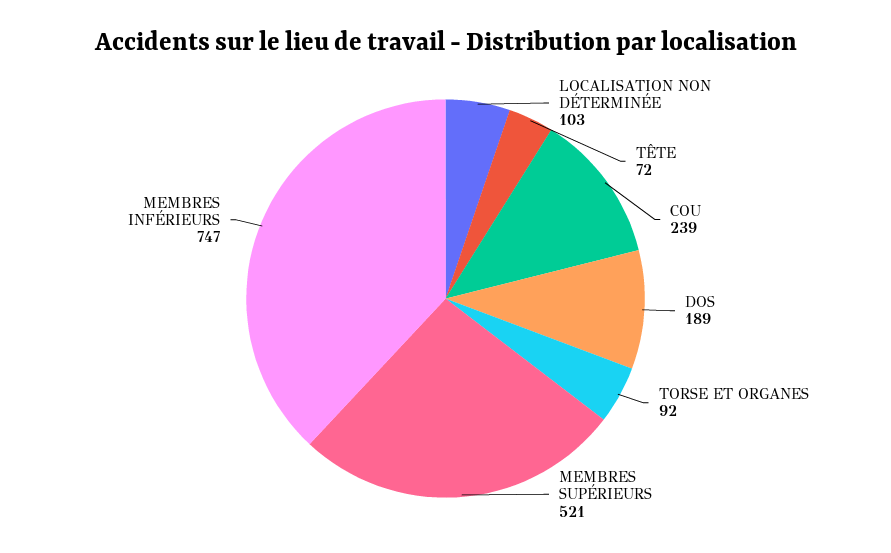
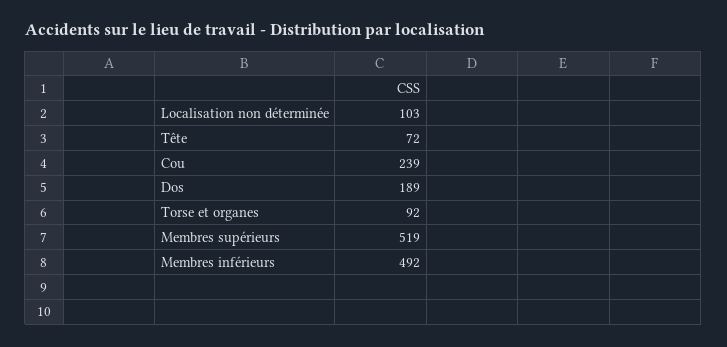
  {
    "LOCALISATION NON DÉTERMINÉE": 103,
    "TÊTE": 72,
    "COU": 239,
    "DOS": 189,
    "TORSE ET ORGANES": 92,
-   "MEMBRES SUPÉRIEURS": 521,
+   "MEMBRES SUPÉRIEURS": 519,
-   "MEMBRES INFÉRIEURS": 747
+   "MEMBRES INFÉRIEURS": 492
  }

